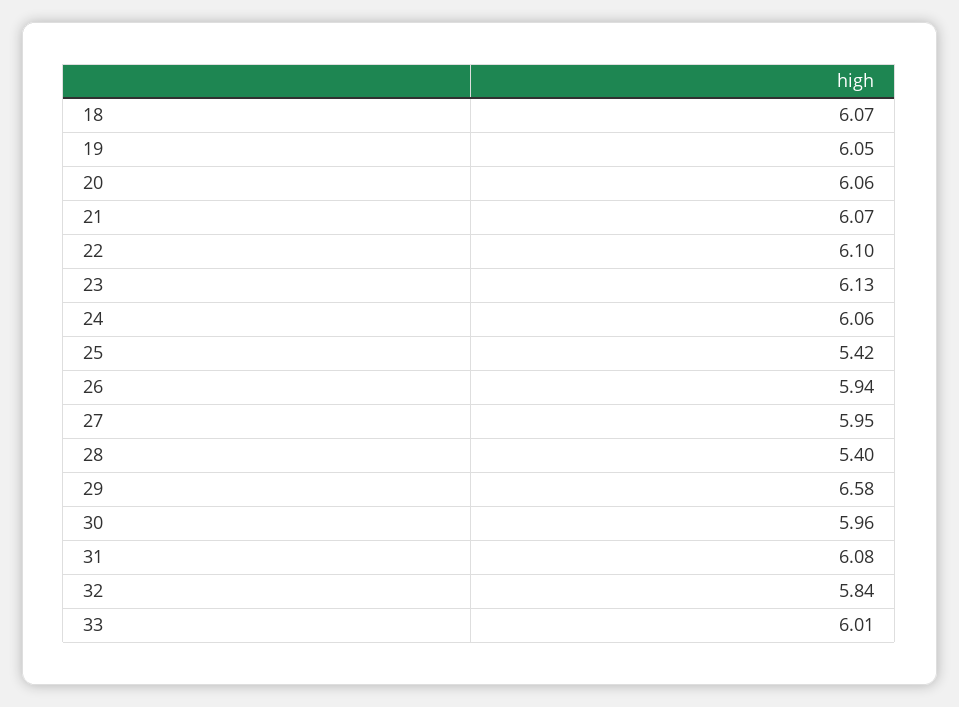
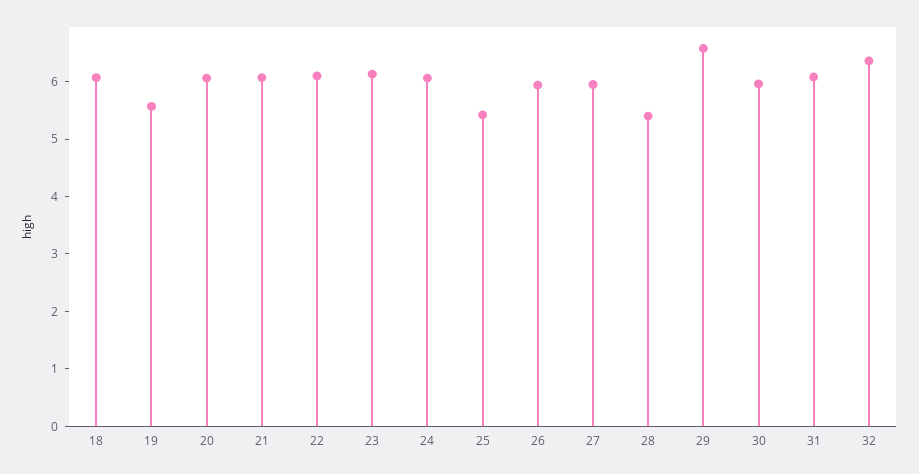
  {
    "18": 6.07,
-   "19": 6.05,
+   "19": 5.6,
    "20": 6.06,
    "21": 6.07,
    "22": 6.1,
    "23": 6.13,
    "24": 6.06,
    "25": 5.42,
    "26": 5.94,
    "27": 5.95,
    "28": 5.4,
    "29": 6.58,
    "30": 5.96,
    "31": 6.08,
-   "32": 5.84,
+   "32": 6.4
-   "33": 6.01
  }

